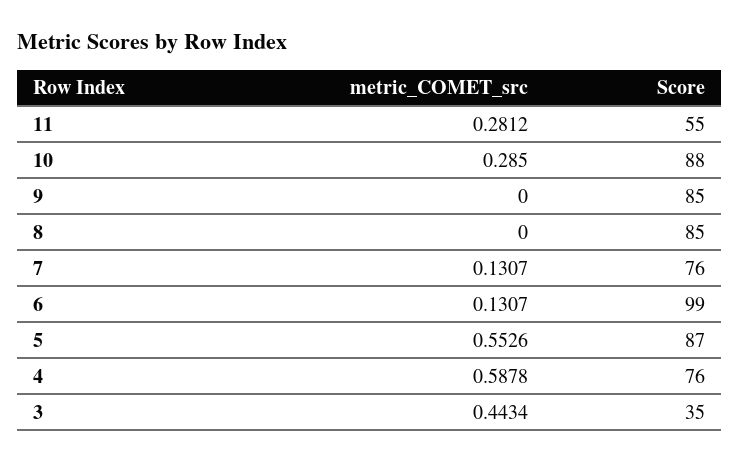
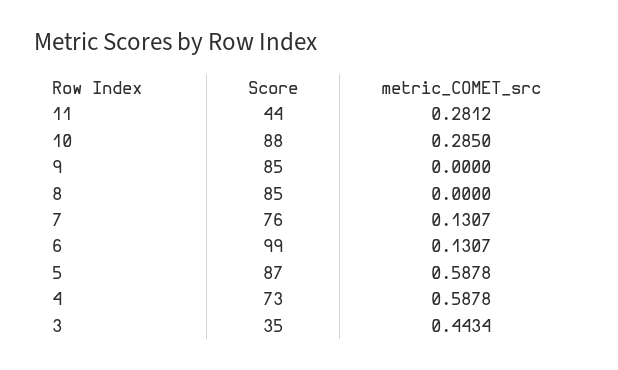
  {
    "metric_COMET_src": {
      "11": 0.2812,
      "10": 0.285,
      "9": 0,
      "8": 0,
      "7": 0.1307,
      "6": 0.1307,
-     "5": 0.5526,
+     "5": 0.5878,
      "4": 0.5878,
      "3": 0.4434
    },
    "Score": {
-     "11": 55,
+     "11": 44,
      "10": 88,
      "9": 85,
      "8": 85,
      "7": 76,
      "6": 99,
      "5": 87,
-     "4": 76,
+     "4": 73,
      "3": 35
    }
  }

